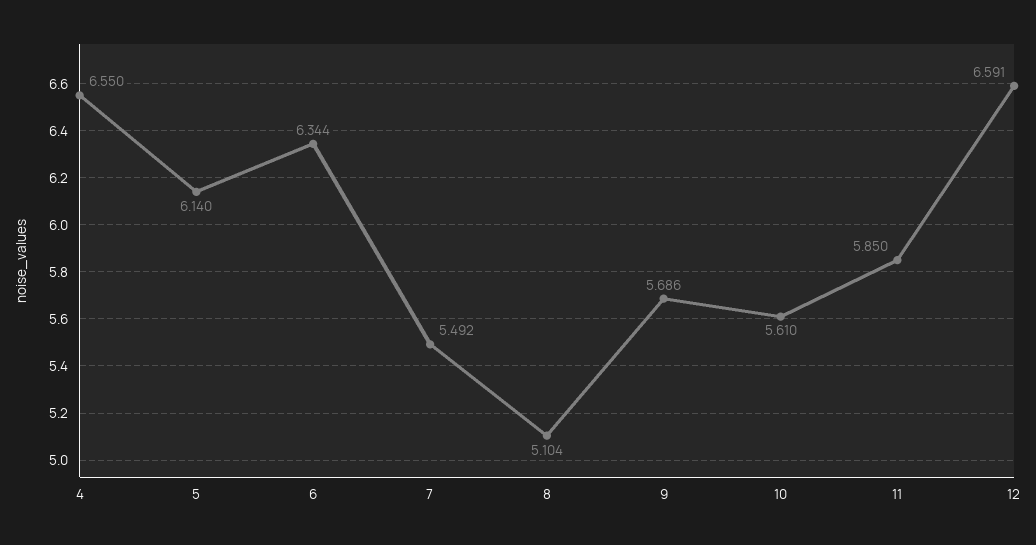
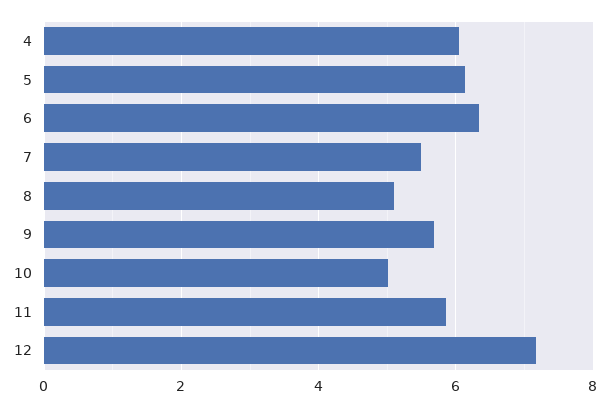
  {
-   "4": 6.55,
+   "4": 6,
    "5": 6.14,
    "6": 6.344,
    "7": 5.492,
    "8": 5.104,
    "9": 5.686,
-   "10": 5.61,
+   "10": 5,
    "11": 5.85,
-   "12": 6.591
+   "12": 7.2
  }

